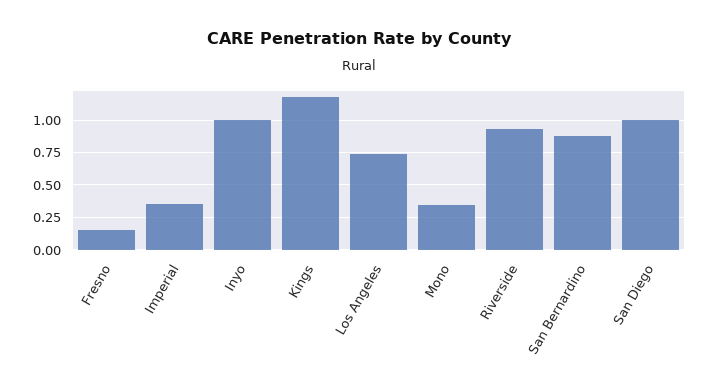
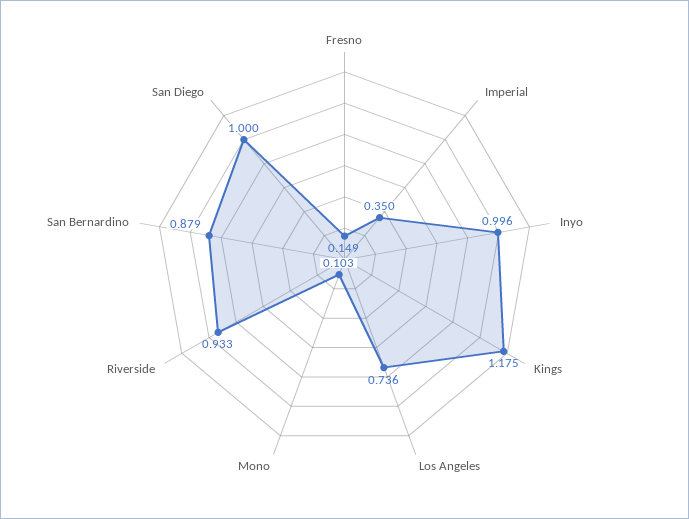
  {
    "Fresno": 0.149,
    "Imperial": 0.35,
    "Inyo": 0.996,
    "Kings": 1.175,
    "Los Angeles": 0.736,
-   "Mono": 0.35,
+   "Mono": 0.103,
    "Riverside": 0.933,
    "San Bernardino": 0.879,
    "San Diego": 1
  }

